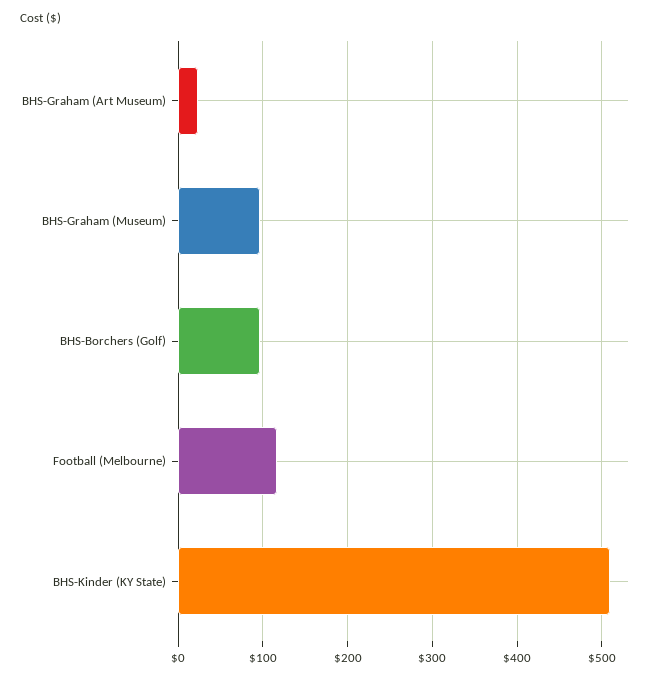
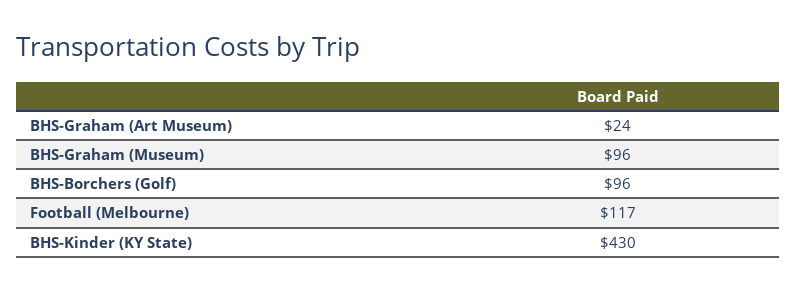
  {
    "BHS-Graham (Art Museum)": 24,
    "BHS-Graham (Museum)": 96,
    "BHS-Borchers (Golf)": 96,
    "Football (Melbourne)": 117,
-   "BHS-Kinder (KY State)": 510
+   "BHS-Kinder (KY State)": 430
  }

